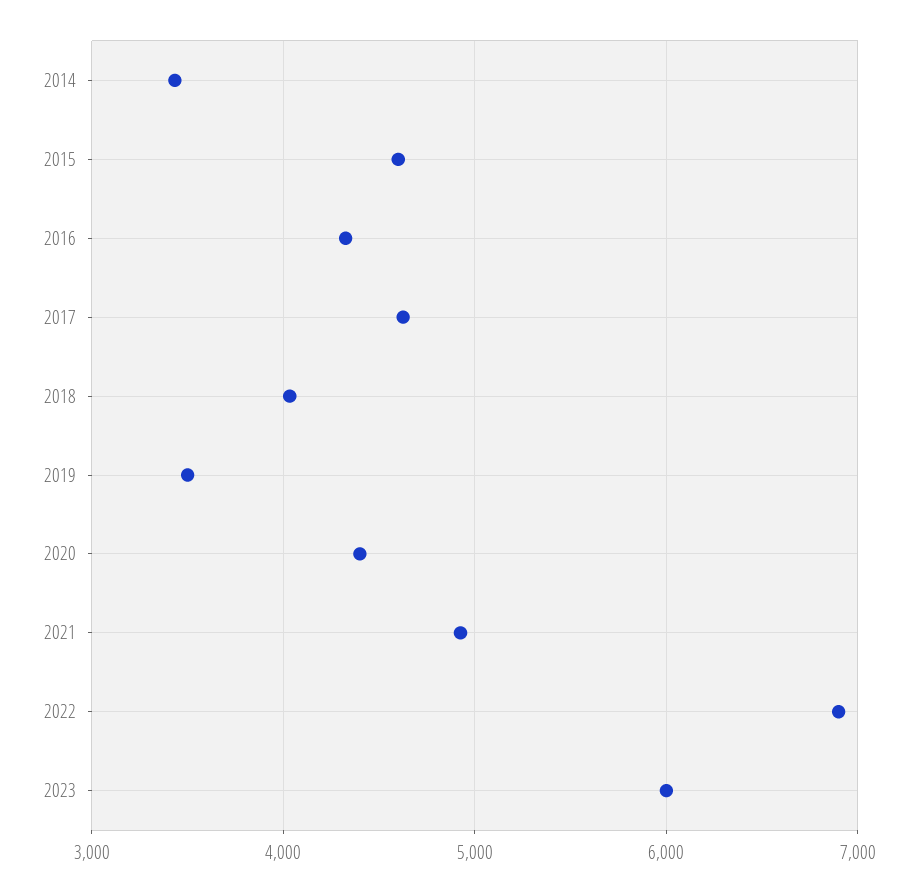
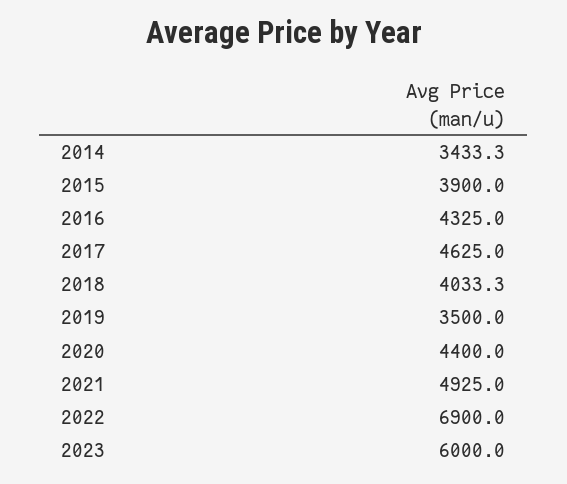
  {
    "2014": 3433.3,
-   "2015": 4600,
+   "2015": 3900,
    "2016": 4325,
    "2017": 4625,
    "2018": 4033.3,
    "2019": 3500,
    "2020": 4400,
    "2021": 4925,
    "2022": 6900,
    "2023": 6000
  }

